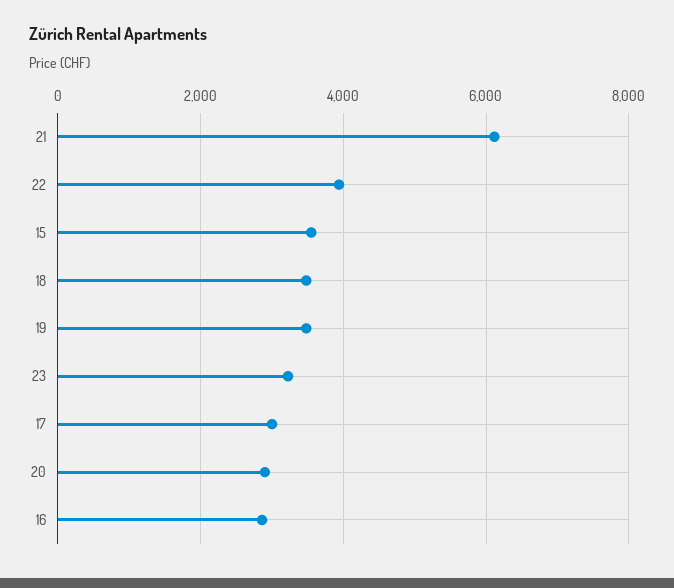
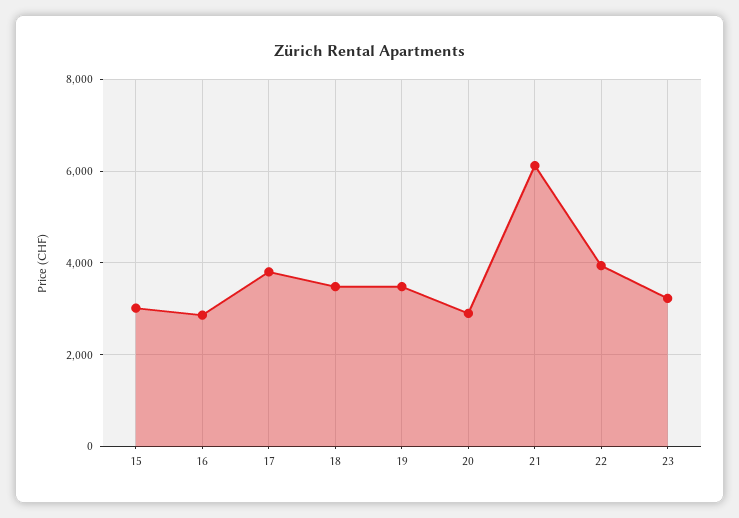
  {
    "21": 6200,
    "22": 4000,
-   "15": 3600,
+   "15": 3000,
    "18": 3400,
    "19": 3400,
    "23": 3200,
-   "17": 3000,
+   "17": 3800,
    "20": 3000,
    "16": 2800
  }

